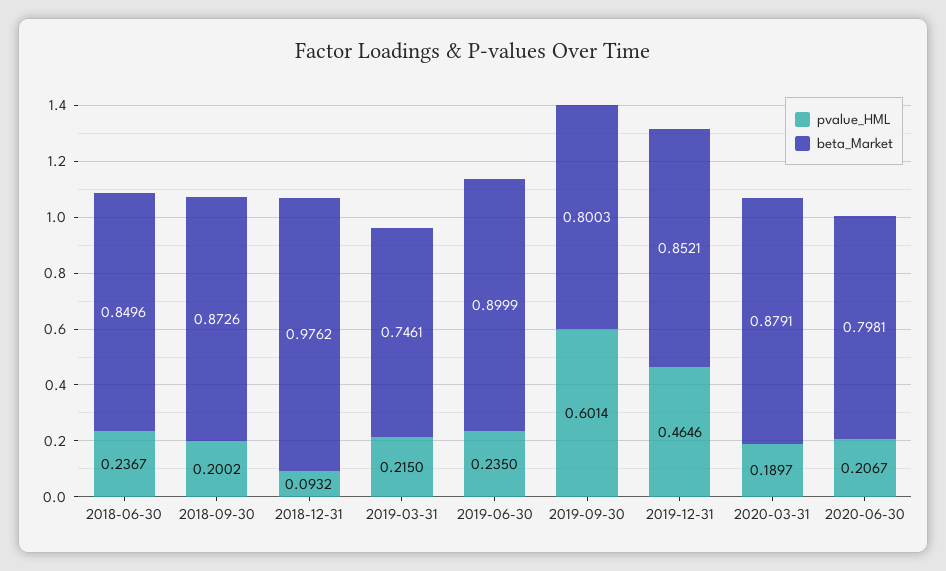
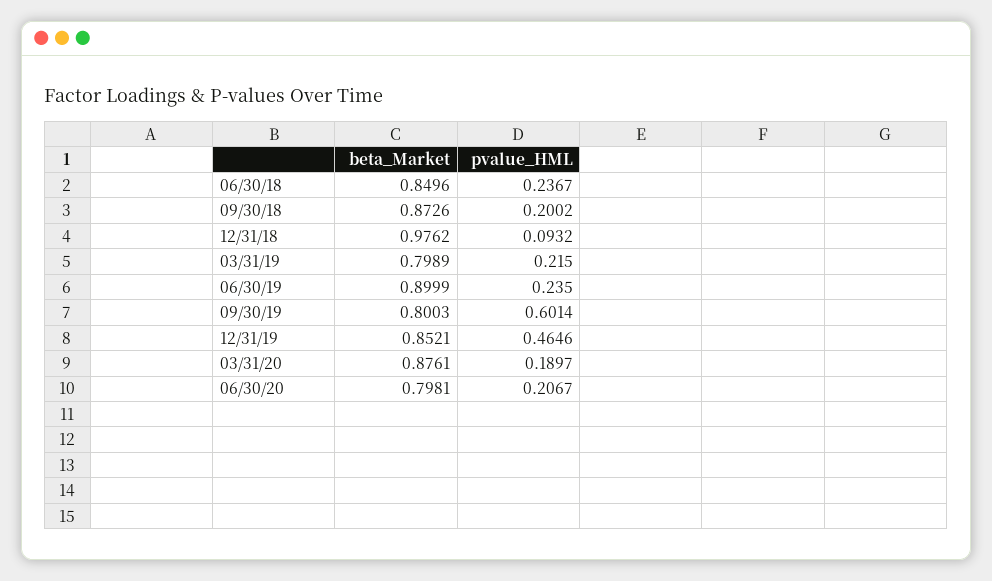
  {
    "pvalue_HML": {
      "2018-06-30": 0.2367,
      "2018-09-30": 0.2002,
      "2018-12-31": 0.0932,
      "2019-03-31": 0.215,
      "2019-06-30": 0.235,
      "2019-09-30": 0.6014,
      "2019-12-31": 0.4646,
      "2020-03-31": 0.1897,
      "2020-06-30": 0.2067
    },
    "beta_Market": {
      "2018-06-30": 0.8496,
      "2018-09-30": 0.8726,
      "2018-12-31": 0.9762,
-     "2019-03-31": 0.7461,
+     "2019-03-31": 0.7989,
      "2019-06-30": 0.8999,
      "2019-09-30": 0.8003,
      "2019-12-31": 0.8521,
-     "2020-03-31": 0.8791,
+     "2020-03-31": 0.8761,
      "2020-06-30": 0.7981
    }
  }

